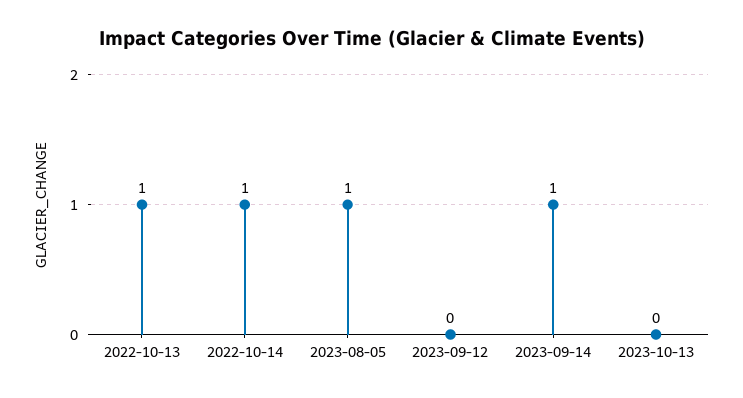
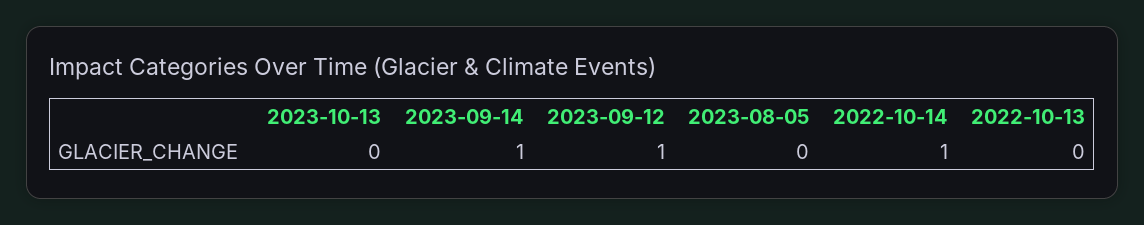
  {
-   "2022-10-13": 1,
+   "2022-10-13": 0,
    "2022-10-14": 1,
-   "2023-08-05": 1,
+   "2023-08-05": 0,
-   "2023-09-12": 0,
+   "2023-09-12": 1,
    "2023-09-14": 1,
    "2023-10-13": 0
  }

